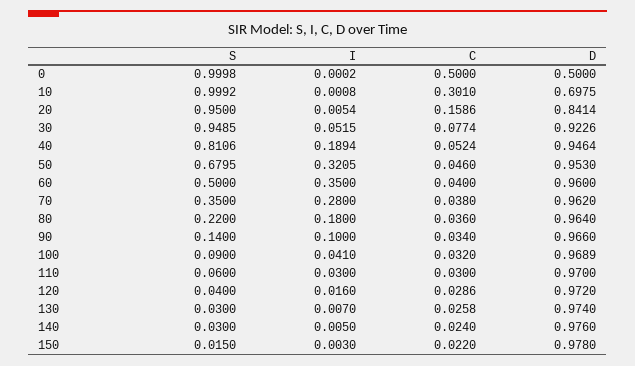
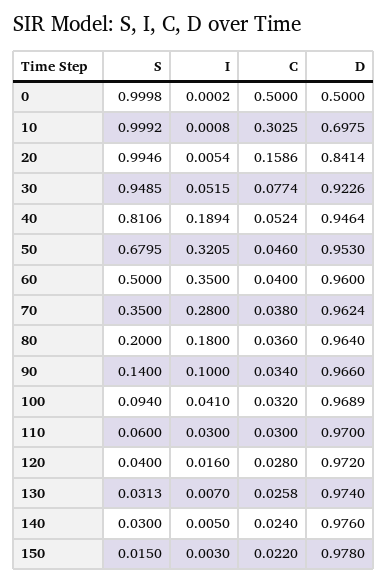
  {
    "S": {
      "0": 0.9998,
      "10": 0.9992,
-     "20": 0.95,
+     "20": 0.9946,
      "30": 0.9485,
      "40": 0.8106,
      "50": 0.6795,
      "60": 0.5,
      "70": 0.35,
-     "80": 0.22,
+     "80": 0.2,
      "90": 0.14,
-     "100": 0.09,
+     "100": 0.094,
      "110": 0.06,
      "120": 0.04,
-     "130": 0.03,
+     "130": 0.0313,
      "140": 0.03,
      "150": 0.015
    },
    "I": {
      "0": 0.0002,
      "10": 0.0008,
      "20": 0.0054,
      "30": 0.0515,
      "40": 0.1894,
      "50": 0.3205,
      "60": 0.35,
      "70": 0.28,
      "80": 0.18,
      "90": 0.1,
      "100": 0.041,
      "110": 0.03,
      "120": 0.016,
      "130": 0.007,
      "140": 0.005,
      "150": 0.003
    },
    "C": {
      "0": 0.5,
-     "10": 0.301,
+     "10": 0.3025,
      "20": 0.1586,
      "30": 0.0774,
      "40": 0.0524,
      "50": 0.046,
      "60": 0.04,
      "70": 0.038,
      "80": 0.036,
      "90": 0.034,
      "100": 0.032,
      "110": 0.03,
-     "120": 0.0286,
+     "120": 0.028,
      "130": 0.0258,
      "140": 0.024,
      "150": 0.022
    },
    "D": {
      "0": 0.5,
      "10": 0.6975,
      "20": 0.8414,
      "30": 0.9226,
      "40": 0.9464,
      "50": 0.953,
      "60": 0.96,
-     "70": 0.962,
+     "70": 0.9624,
      "80": 0.964,
      "90": 0.966,
      "100": 0.9689,
      "110": 0.97,
      "120": 0.972,
      "130": 0.974,
      "140": 0.976,
      "150": 0.978
    }
  }

